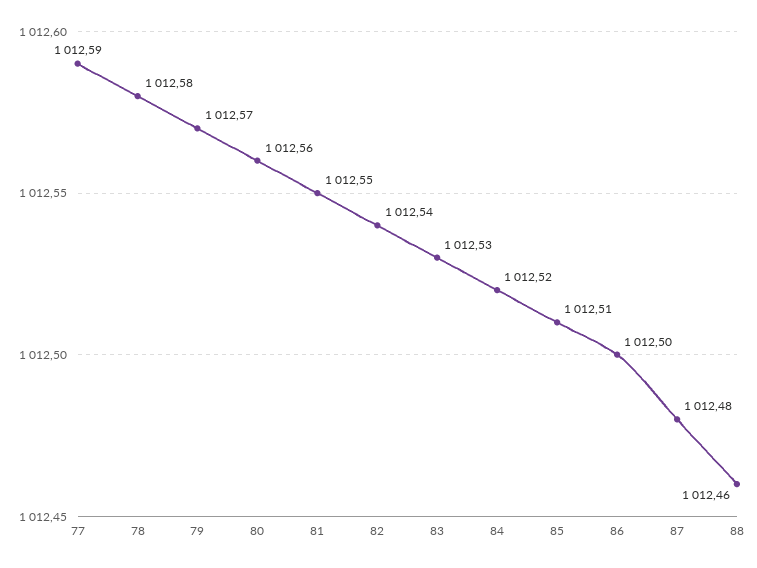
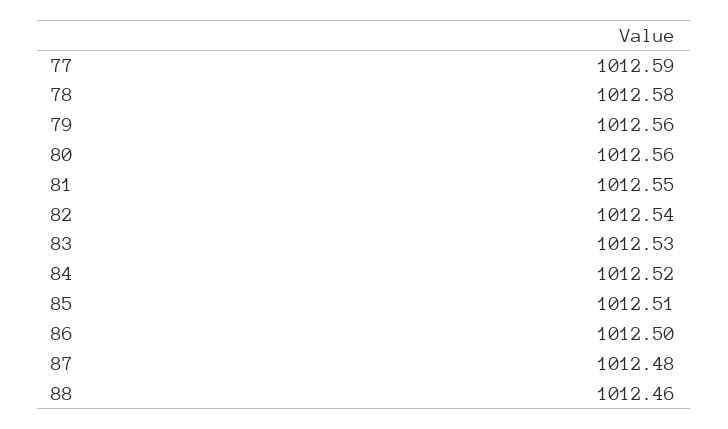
  {
    "77": 1012.59,
    "78": 1012.58,
-   "79": 1012.57,
+   "79": 1012.56,
    "80": 1012.56,
    "81": 1012.55,
    "82": 1012.54,
    "83": 1012.53,
    "84": 1012.52,
    "85": 1012.51,
    "86": 1012.5,
    "87": 1012.48,
    "88": 1012.46
  }

